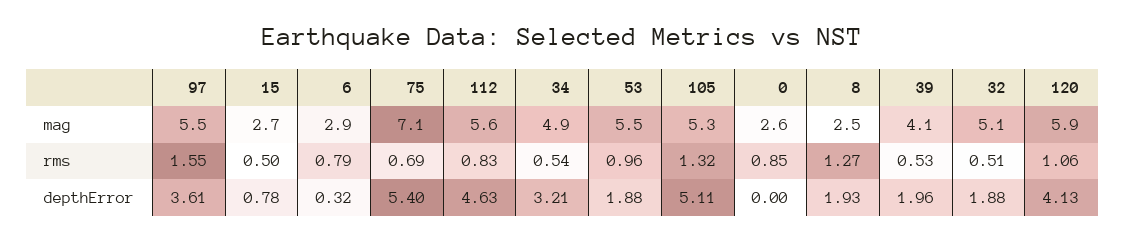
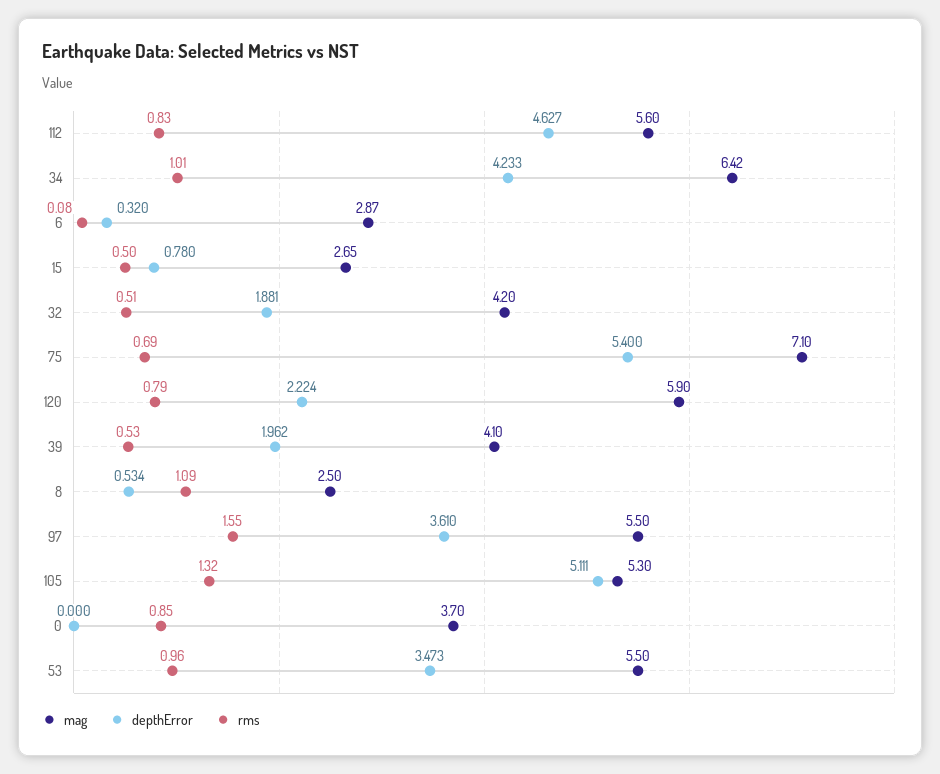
  {
    "mag": {
      "97": 5.5,
      "15": 2.65,
      "6": 2.87,
      "75": 7.1,
      "112": 5.6,
-     "34": 4.9,
+     "34": 6.42,
      "53": 5.5,
      "105": 5.3,
-     "0": 2.6,
+     "0": 3.7,
      "8": 2.5,
      "39": 4.1,
-     "32": 5.1,
+     "32": 4.2,
      "120": 5.9
    },
    "rms": {
      "97": 1.55,
      "15": 0.5,
-     "6": 0.79,
+     "6": 0.08,
      "75": 0.69,
      "112": 0.83,
-     "34": 0.54,
+     "34": 1.01,
      "53": 0.96,
      "105": 1.32,
      "0": 0.85,
-     "8": 1.27,
+     "8": 1.09,
      "39": 0.53,
      "32": 0.51,
-     "120": 1.06
+     "120": 0.79
    },
    "depthError": {
      "97": 3.61,
      "15": 0.78,
      "6": 0.32,
      "75": 5.4,
      "112": 4.627,
-     "34": 3.21,
+     "34": 4.233,
-     "53": 1.88,
+     "53": 3.473,
      "105": 5.111,
      "0": 0,
-     "8": 1.93,
+     "8": 0.534,
      "39": 1.962,
      "32": 1.881,
-     "120": 4.13
+     "120": 2.224
    }
  }

